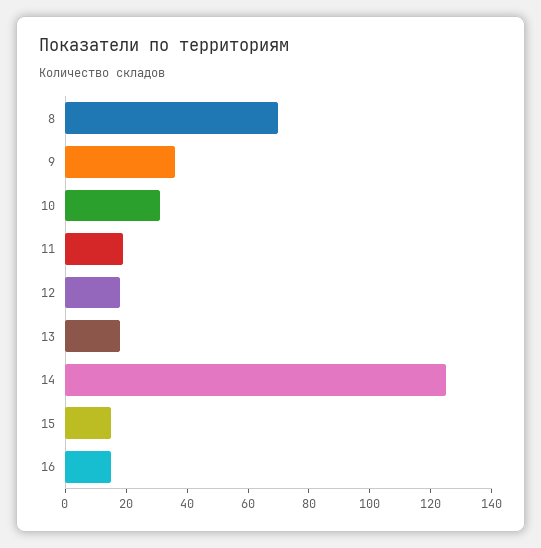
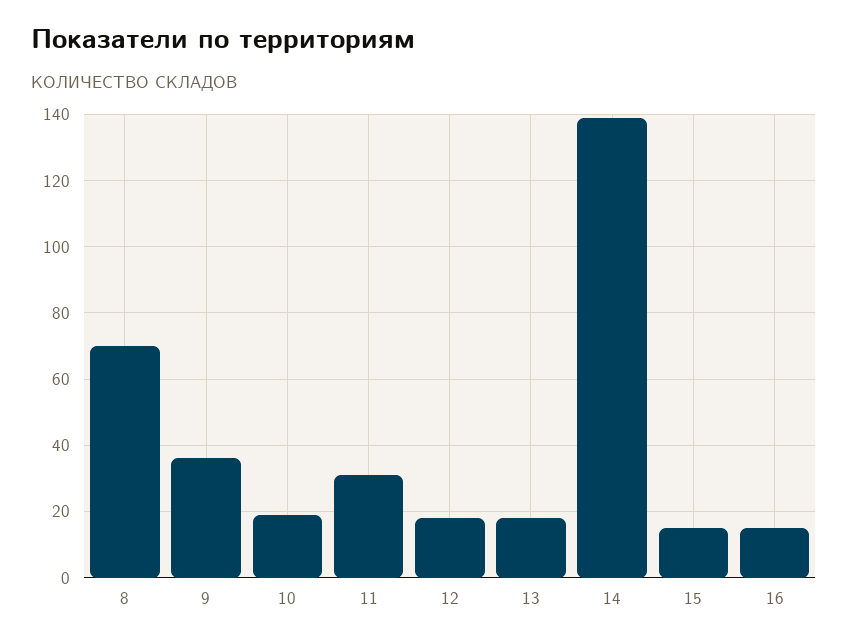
  {
    "8": 70,
    "9": 35,
-   "10": 30,
+   "10": 20,
-   "11": 20,
+   "11": 30,
    "12": 20,
    "13": 20,
-   "14": 125,
+   "14": 140,
    "15": 15,
    "16": 15
  }

